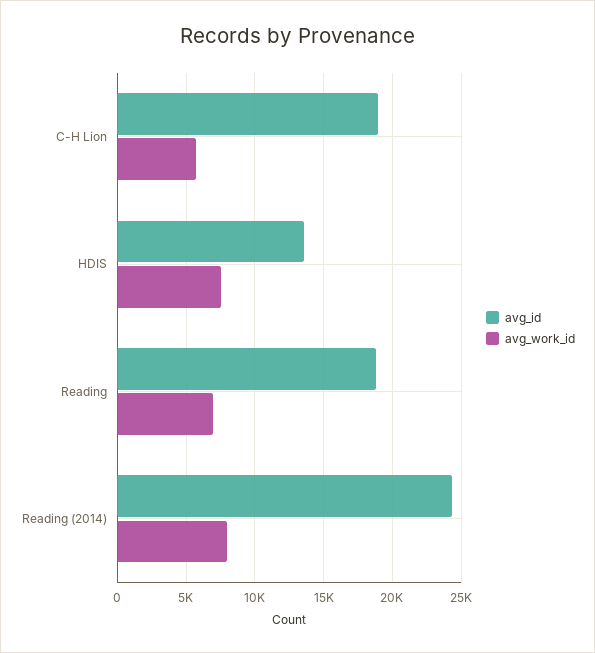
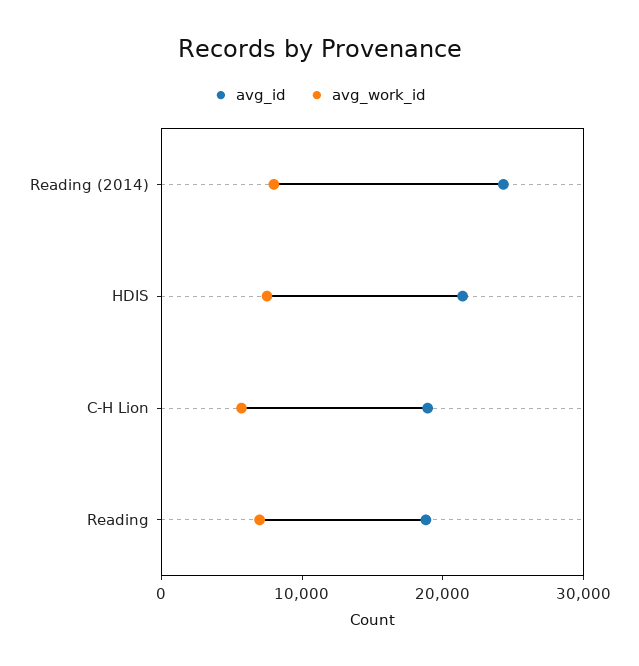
  {
    "avg_id": {
      "C-H Lion": 19000,
-     "HDIS": 13500,
+     "HDIS": 22000,
      "Reading": 19000,
      "Reading (2014)": 24500
    },
    "avg_work_id": {
      "C-H Lion": 5500,
      "HDIS": 7500,
      "Reading": 7000,
      "Reading (2014)": 8000
    }
  }

